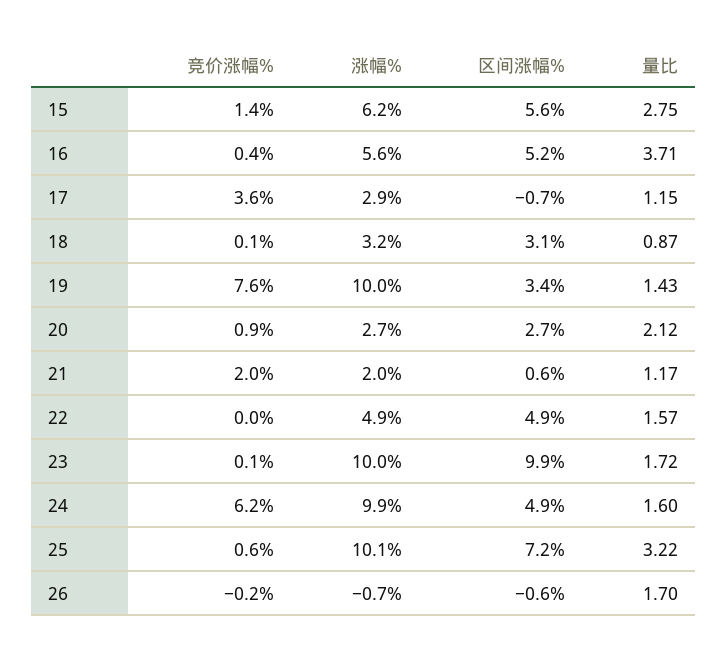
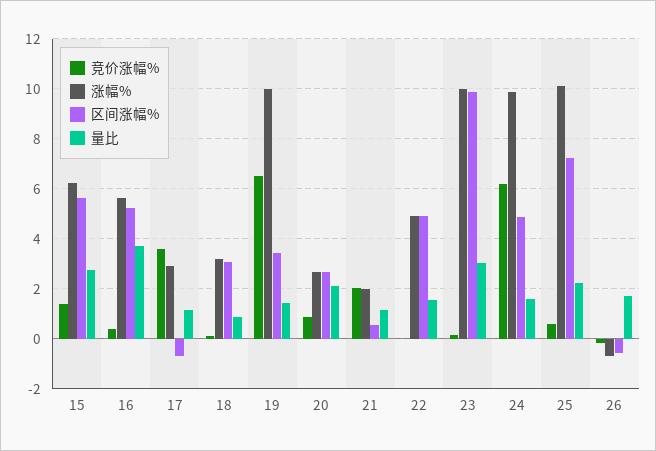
  {
    "竞价涨幅%": {
      "15": 1.4,
      "16": 0.4,
      "17": 3.6,
      "18": 0.1,
-     "19": 7.6,
+     "19": 6.5,
      "20": 0.9,
      "21": 2,
      "22": 0,
      "23": 0.1,
      "24": 6.2,
      "25": 0.6,
      "26": -0.2
    },
    "涨幅%": {
      "15": 6.2,
      "16": 5.6,
      "17": 2.9,
      "18": 3.2,
      "19": 10,
      "20": 2.7,
      "21": 2,
      "22": 4.9,
      "23": 10,
      "24": 9.9,
      "25": 10.1,
      "26": -0.7
    },
    "区间涨幅%": {
      "15": 5.6,
      "16": 5.2,
      "17": -0.7,
      "18": 3.1,
      "19": 3.4,
      "20": 2.7,
      "21": 0.6,
      "22": 4.9,
      "23": 9.9,
      "24": 4.9,
      "25": 7.2,
      "26": -0.6
    },
    "量比": {
      "15": 2.75,
      "16": 3.71,
      "17": 1.15,
      "18": 0.87,
      "19": 1.43,
      "20": 2.12,
      "21": 1.17,
      "22": 1.57,
-     "23": 1.72,
+     "23": 3,
      "24": 1.6,
-     "25": 3.22,
+     "25": 2.25,
      "26": 1.7
    }
  }

